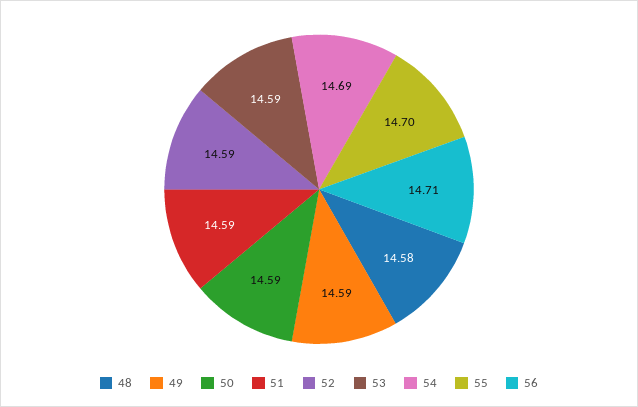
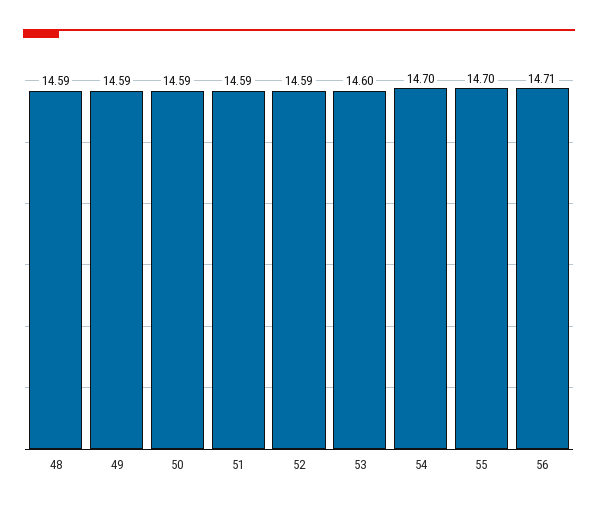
  {
-   "48": 14.58,
+   "48": 14.59,
    "49": 14.59,
    "50": 14.59,
    "51": 14.59,
    "52": 14.59,
-   "53": 14.59,
+   "53": 14.6,
-   "54": 14.69,
+   "54": 14.7,
    "55": 14.7,
    "56": 14.71
  }

